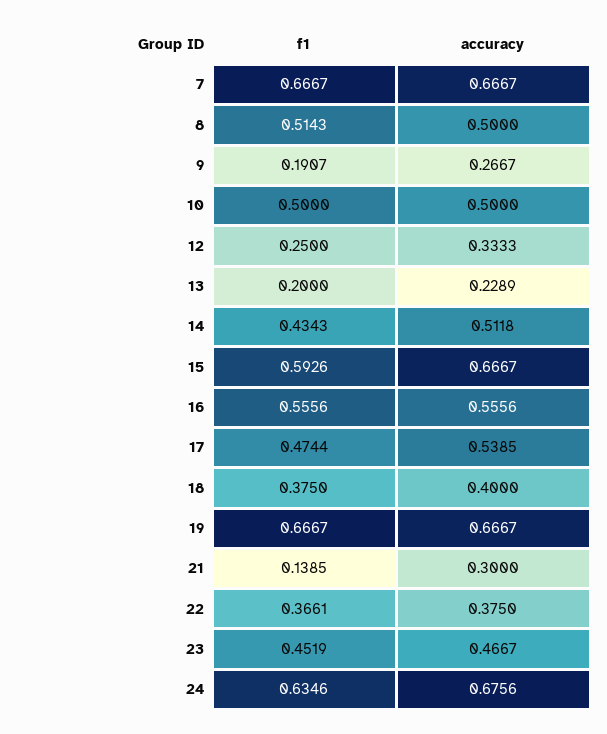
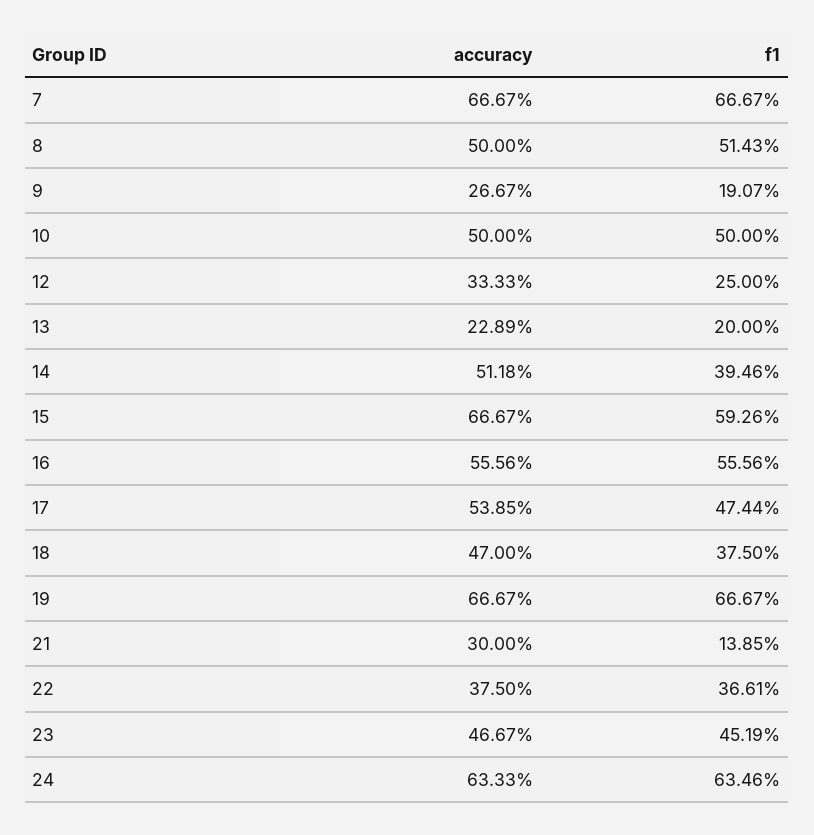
  {
    "f1": {
      "7": 0.6667,
      "8": 0.5143,
      "9": 0.1907,
      "10": 0.5,
      "12": 0.25,
      "13": 0.2,
-     "14": 0.4343,
+     "14": 0.3946,
      "15": 0.5926,
      "16": 0.5556,
      "17": 0.4744,
      "18": 0.375,
      "19": 0.6667,
      "21": 0.1385,
      "22": 0.3661,
      "23": 0.4519,
      "24": 0.6346
    },
    "accuracy": {
      "7": 0.6667,
      "8": 0.5,
      "9": 0.2667,
      "10": 0.5,
      "12": 0.3333,
      "13": 0.2289,
      "14": 0.5118,
      "15": 0.6667,
      "16": 0.5556,
      "17": 0.5385,
-     "18": 0.4,
+     "18": 0.47,
      "19": 0.6667,
      "21": 0.3,
      "22": 0.375,
      "23": 0.4667,
-     "24": 0.6756
+     "24": 0.6333
    }
  }

